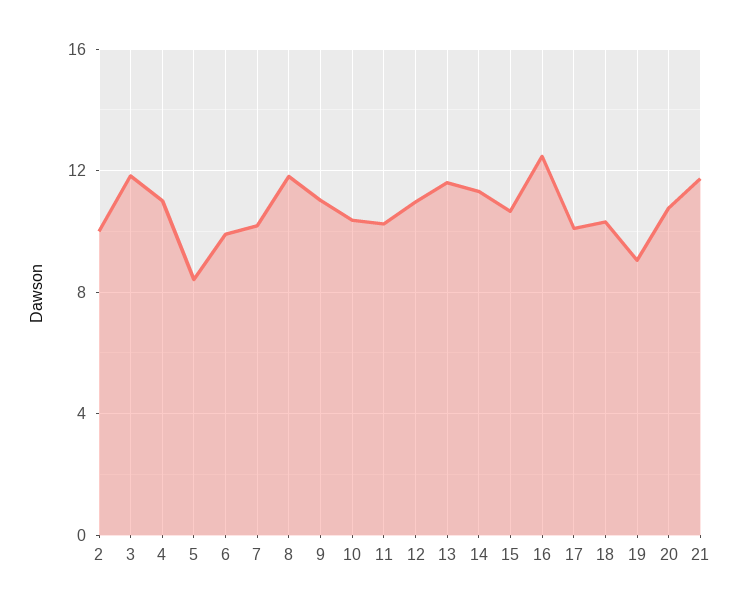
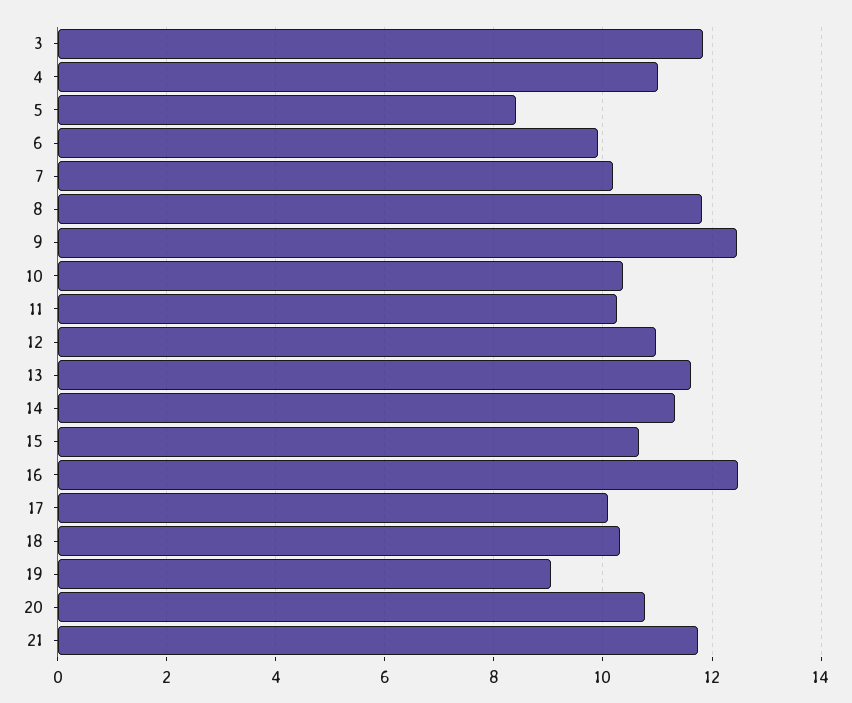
  {
-   "2": 10,
    "3": 11.8,
    "4": 11,
    "5": 8.4,
    "6": 10,
    "7": 10.2,
    "8": 11.8,
-   "9": 11,
+   "9": 12.4,
    "10": 10.4,
    "11": 10.2,
    "12": 11,
    "13": 11.6,
    "14": 11.4,
    "15": 10.6,
    "16": 12.4,
    "17": 10.2,
    "18": 10.4,
    "19": 9,
    "20": 10.8,
    "21": 11.8
  }

